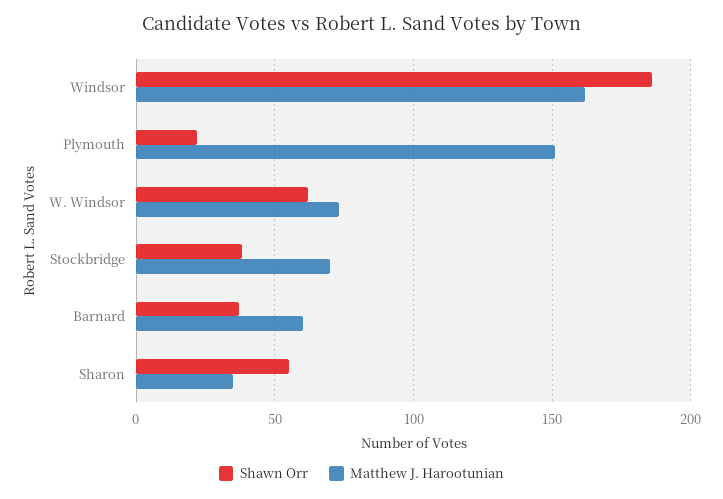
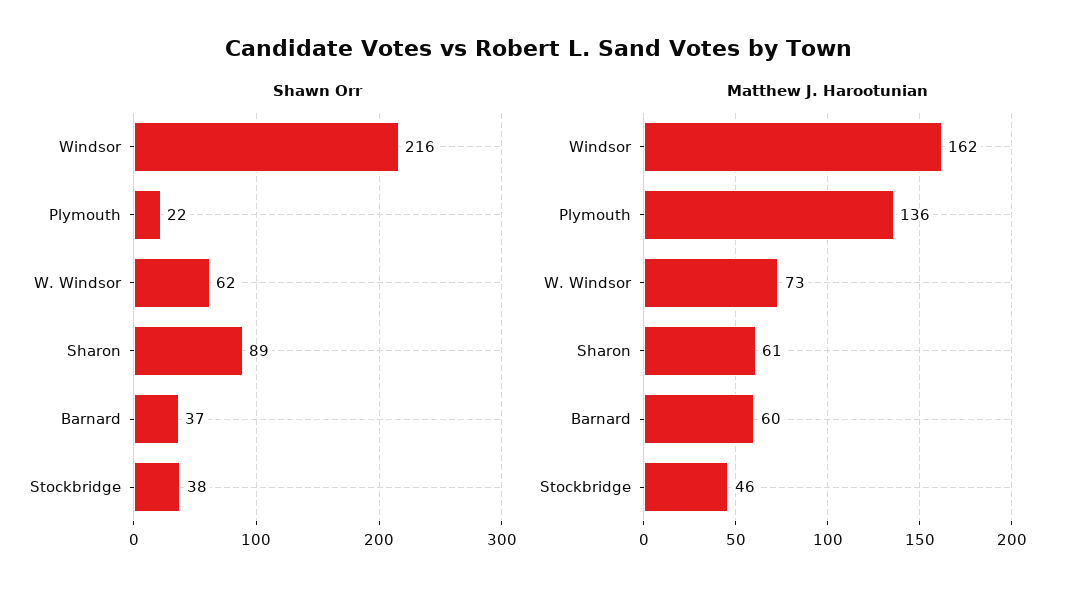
  {
    "Shawn Orr": {
-     "Windsor": 185,
+     "Windsor": 216,
      "Plymouth": 22,
      "W. Windsor": 62,
      "Stockbridge": 38,
      "Barnard": 37,
-     "Sharon": 55
+     "Sharon": 89
    },
    "Matthew J. Harootunian": {
      "Windsor": 162,
-     "Plymouth": 150,
+     "Plymouth": 136,
      "W. Windsor": 73,
-     "Stockbridge": 70,
+     "Stockbridge": 46,
      "Barnard": 60,
-     "Sharon": 35
+     "Sharon": 61
    }
  }

